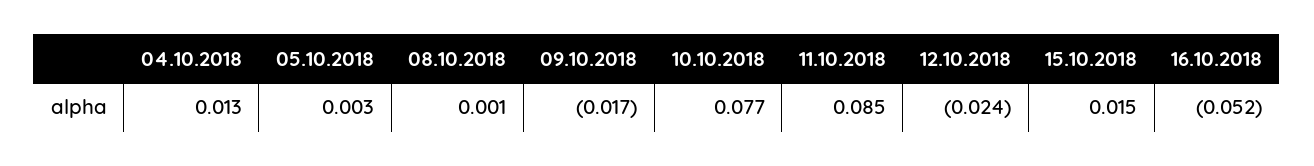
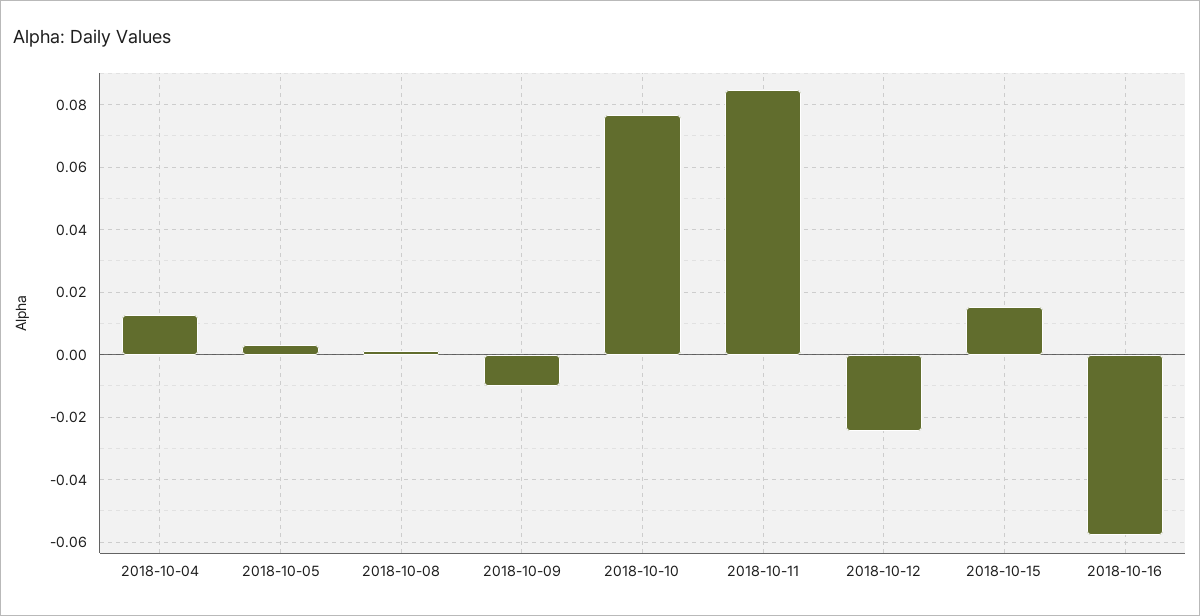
  {
    "04.10.2018": 0.013,
    "05.10.2018": 0.003,
    "08.10.2018": 0.001,
-   "09.10.2018": -0.017,
+   "09.10.2018": -0.01,
    "10.10.2018": 0.077,
    "11.10.2018": 0.085,
    "12.10.2018": -0.024,
    "15.10.2018": 0.015,
-   "16.10.2018": -0.052
+   "16.10.2018": -0.058
  }

